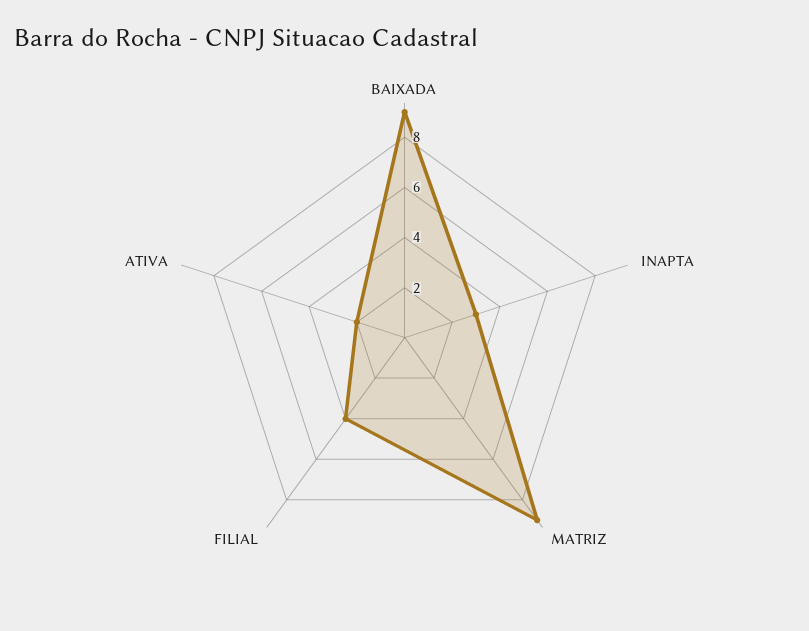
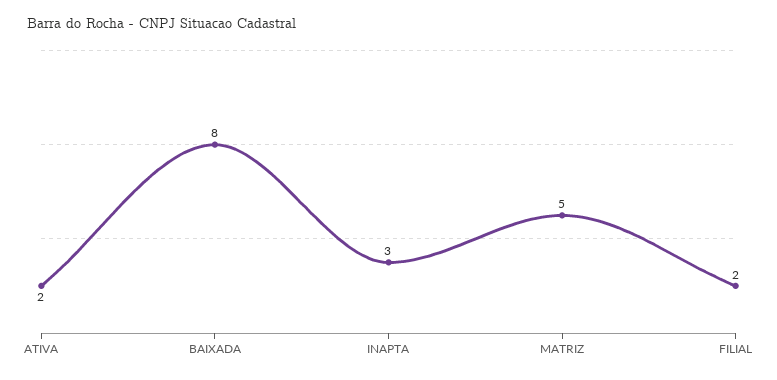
  {
-   "BAIXADA": 9,
+   "BAIXADA": 8,
    "INAPTA": 3,
-   "MATRIZ": 9,
+   "MATRIZ": 5,
-   "FILIAL": 4,
+   "FILIAL": 2,
    "ATIVA": 2
  }

